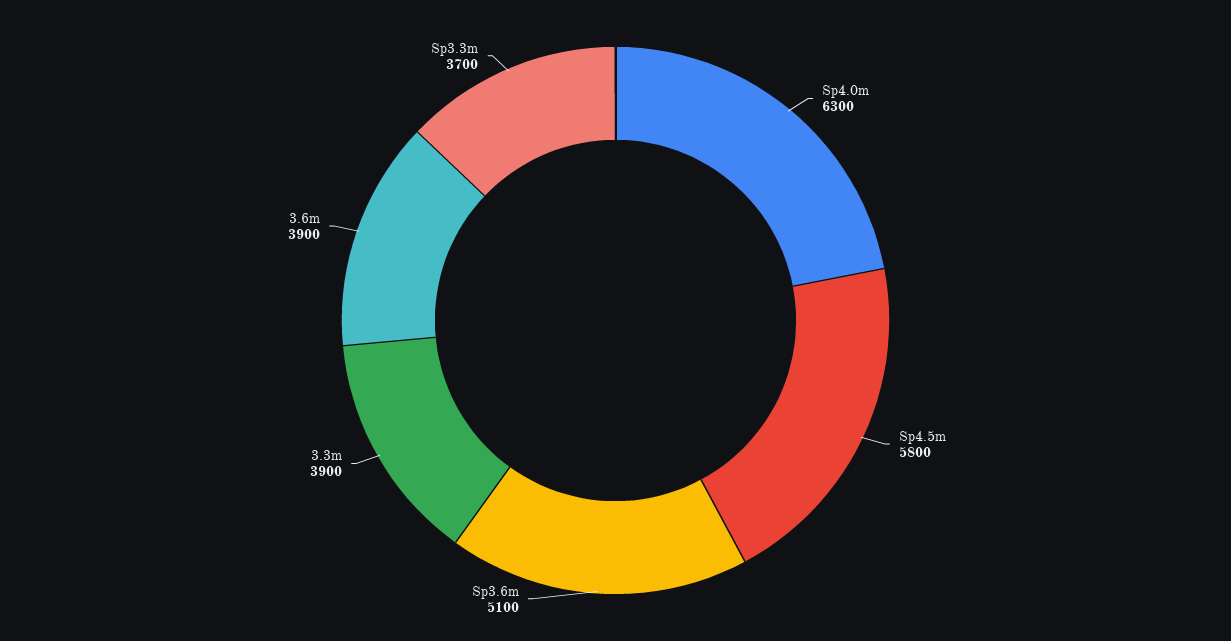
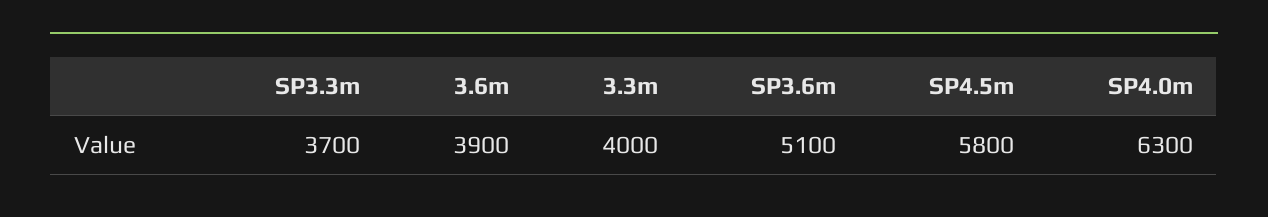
  {
    "Sp4.0m": 6300,
    "Sp4.5m": 5800,
    "Sp3.6m": 5100,
-   "3.3m": 3900,
+   "3.3m": 4000,
    "3.6m": 3900,
    "Sp3.3m": 3700
  }

